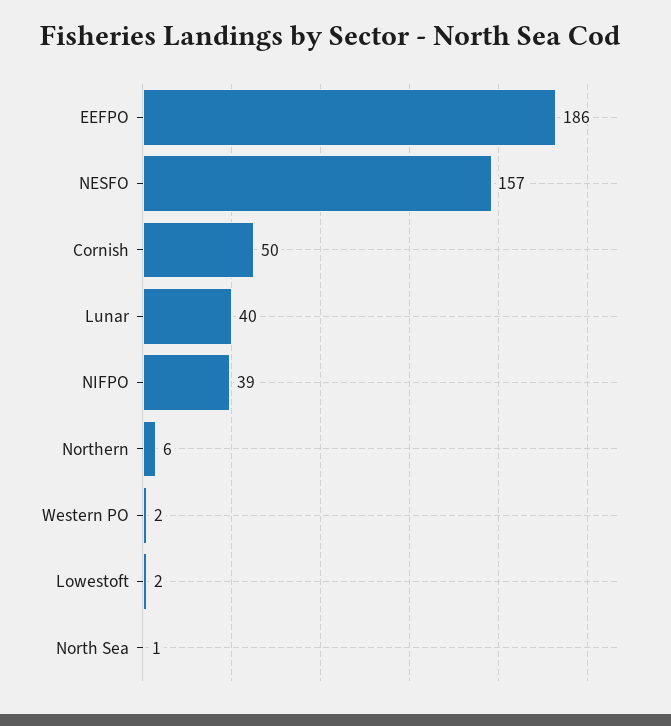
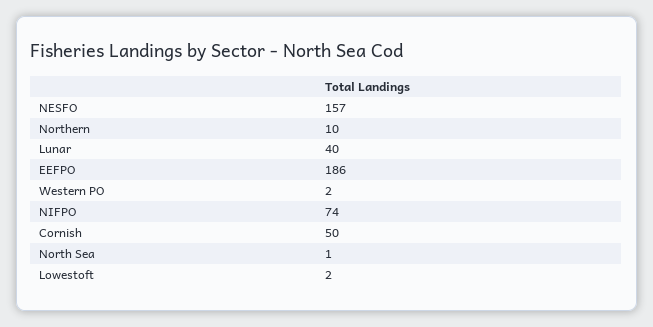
  {
    "EEFPO": 186,
    "NESFO": 157,
    "Cornish": 50,
    "Lunar": 40,
-   "NIFPO": 39,
+   "NIFPO": 74,
-   "Northern": 6,
+   "Northern": 10,
    "Western PO": 2,
    "Lowestoft": 2,
    "North Sea": 1
  }

